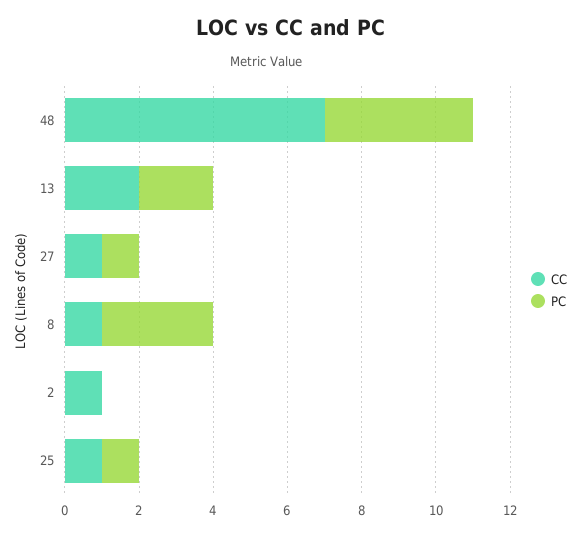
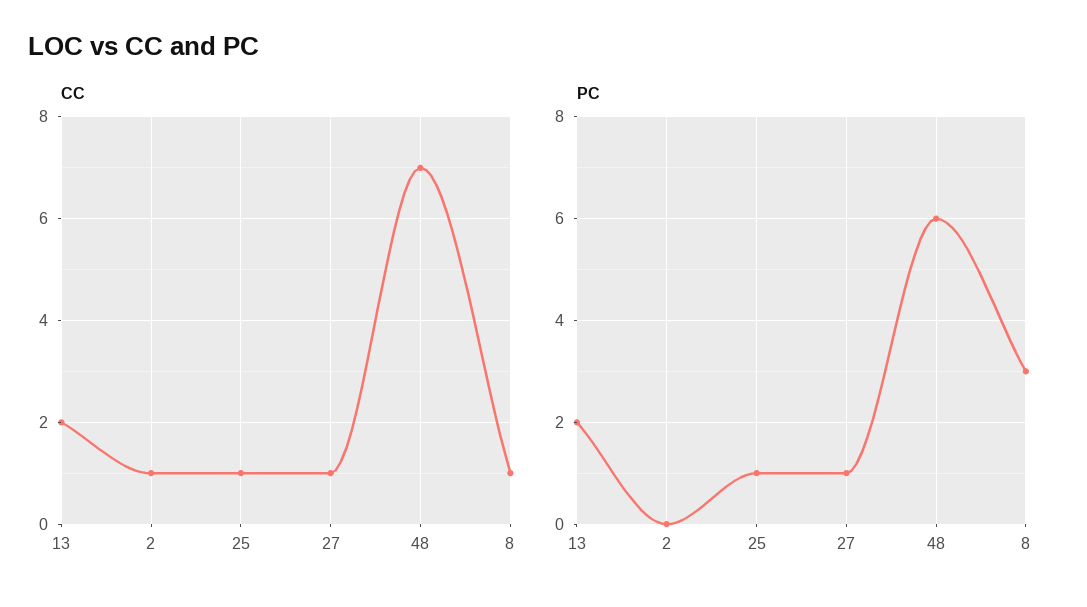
  {
    "CC": {
      "48": 7,
      "13": 2,
      "27": 1,
      "8": 1,
      "2": 1,
      "25": 1
    },
    "PC": {
-     "48": 4,
+     "48": 6,
      "13": 2,
      "27": 1,
      "8": 3,
      "2": 0,
      "25": 1
    }
  }

